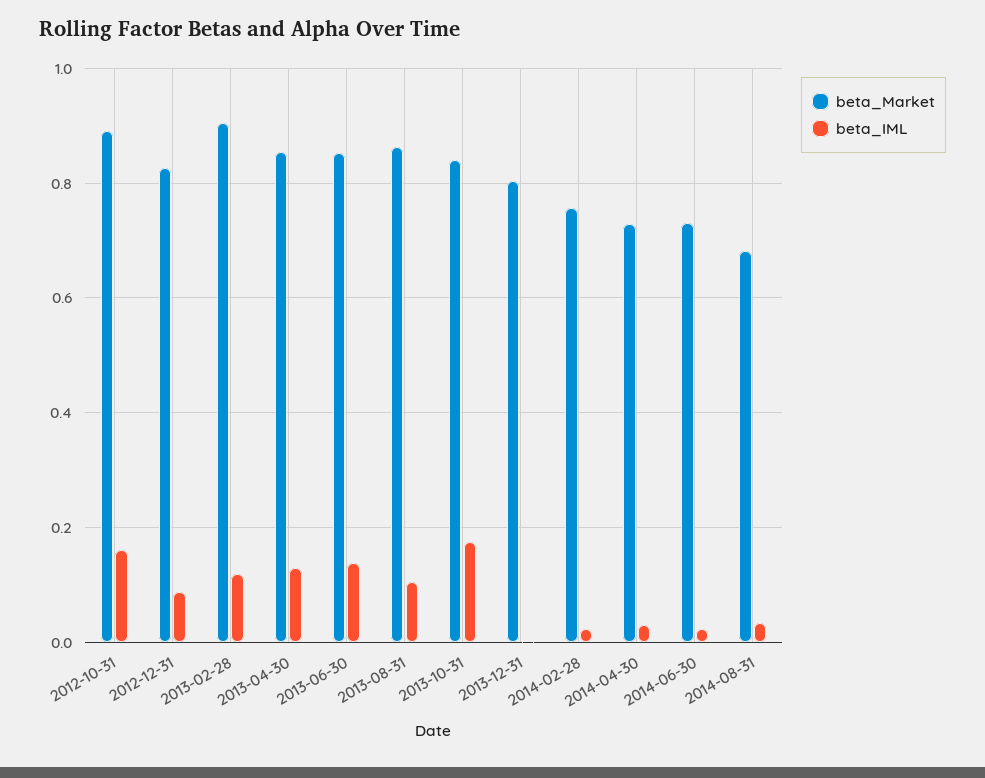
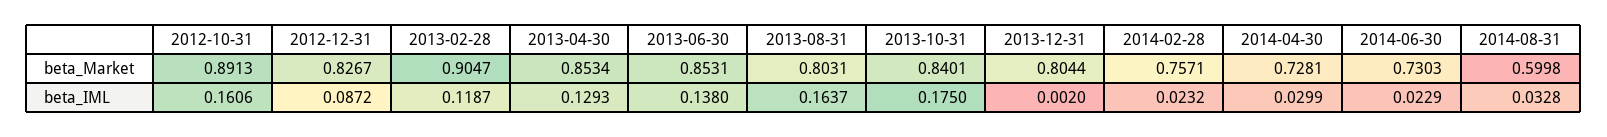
  {
    "beta_Market": {
      "2012-10-31": 0.8913,
      "2012-12-31": 0.8267,
      "2013-02-28": 0.9047,
      "2013-04-30": 0.8534,
      "2013-06-30": 0.8531,
-     "2013-08-31": 0.86,
+     "2013-08-31": 0.8031,
      "2013-10-31": 0.8401,
      "2013-12-31": 0.8044,
      "2014-02-28": 0.7571,
      "2014-04-30": 0.7281,
      "2014-06-30": 0.7303,
-     "2014-08-31": 0.68
+     "2014-08-31": 0.5998
    },
    "beta_IML": {
      "2012-10-31": 0.1606,
      "2012-12-31": 0.0872,
      "2013-02-28": 0.1187,
      "2013-04-30": 0.1293,
      "2013-06-30": 0.138,
-     "2013-08-31": 0.1,
+     "2013-08-31": 0.1637,
      "2013-10-31": 0.175,
      "2013-12-31": 0.002,
      "2014-02-28": 0.0232,
      "2014-04-30": 0.0299,
      "2014-06-30": 0.0229,
      "2014-08-31": 0.0328
    }
  }

